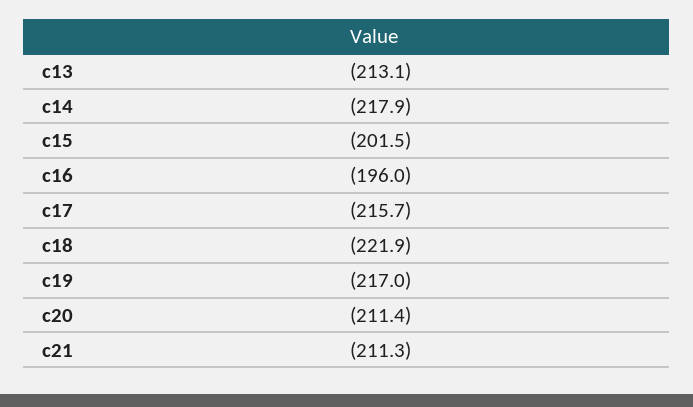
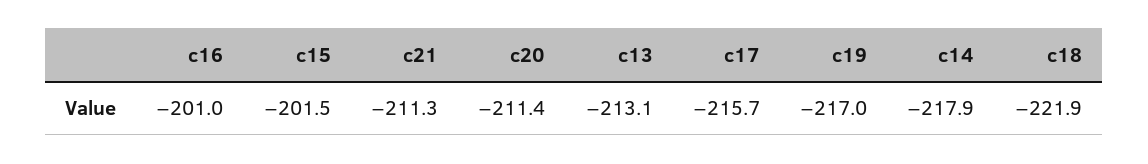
  {
    "c13": -213.1,
    "c14": -217.9,
    "c15": -201.5,
-   "c16": -196,
+   "c16": -201,
    "c17": -215.7,
    "c18": -221.9,
    "c19": -217,
    "c20": -211.4,
    "c21": -211.3
  }

